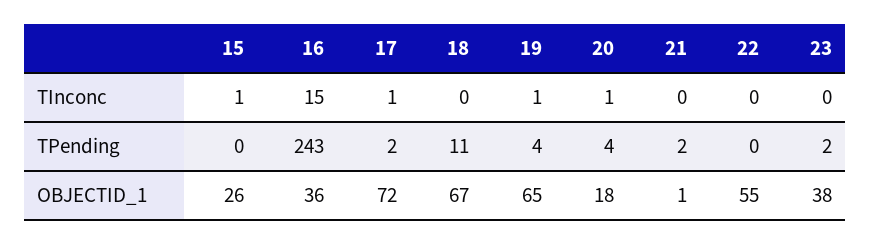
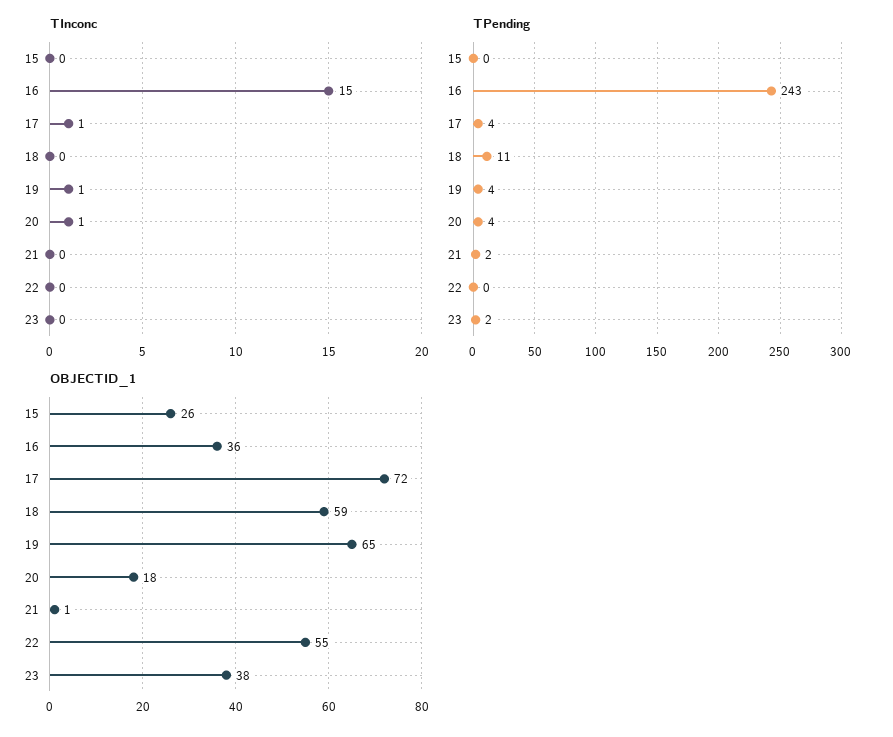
  {
    "TInconc": {
-     "15": 1,
+     "15": 0,
      "16": 15,
      "17": 1,
      "18": 0,
      "19": 1,
      "20": 1,
      "21": 0,
      "22": 0,
      "23": 0
    },
    "TPending": {
      "15": 0,
      "16": 243,
-     "17": 2,
+     "17": 4,
      "18": 11,
      "19": 4,
      "20": 4,
      "21": 2,
      "22": 0,
      "23": 2
    },
    "OBJECTID_1": {
      "15": 26,
      "16": 36,
      "17": 72,
-     "18": 67,
+     "18": 59,
      "19": 65,
      "20": 18,
      "21": 1,
      "22": 55,
      "23": 38
    }
  }

